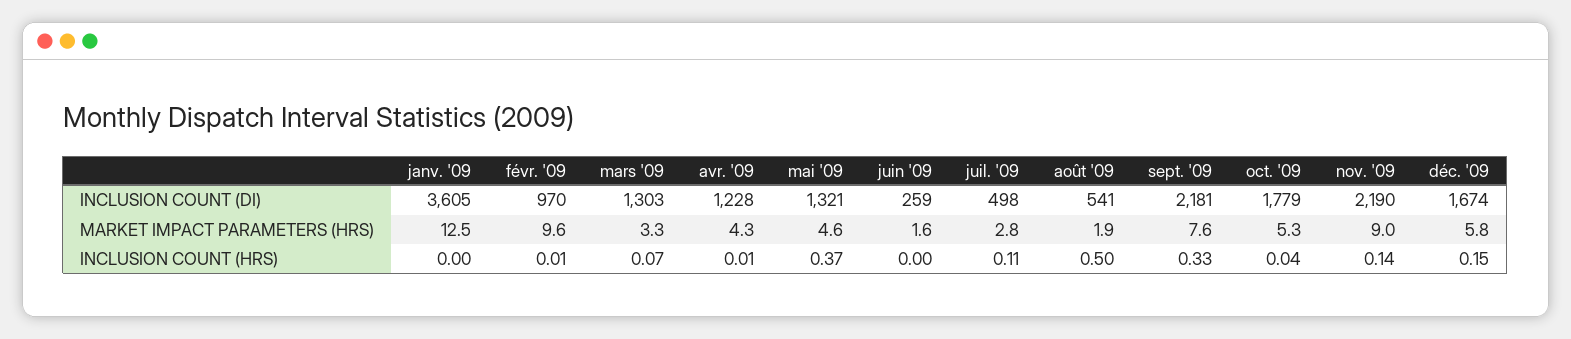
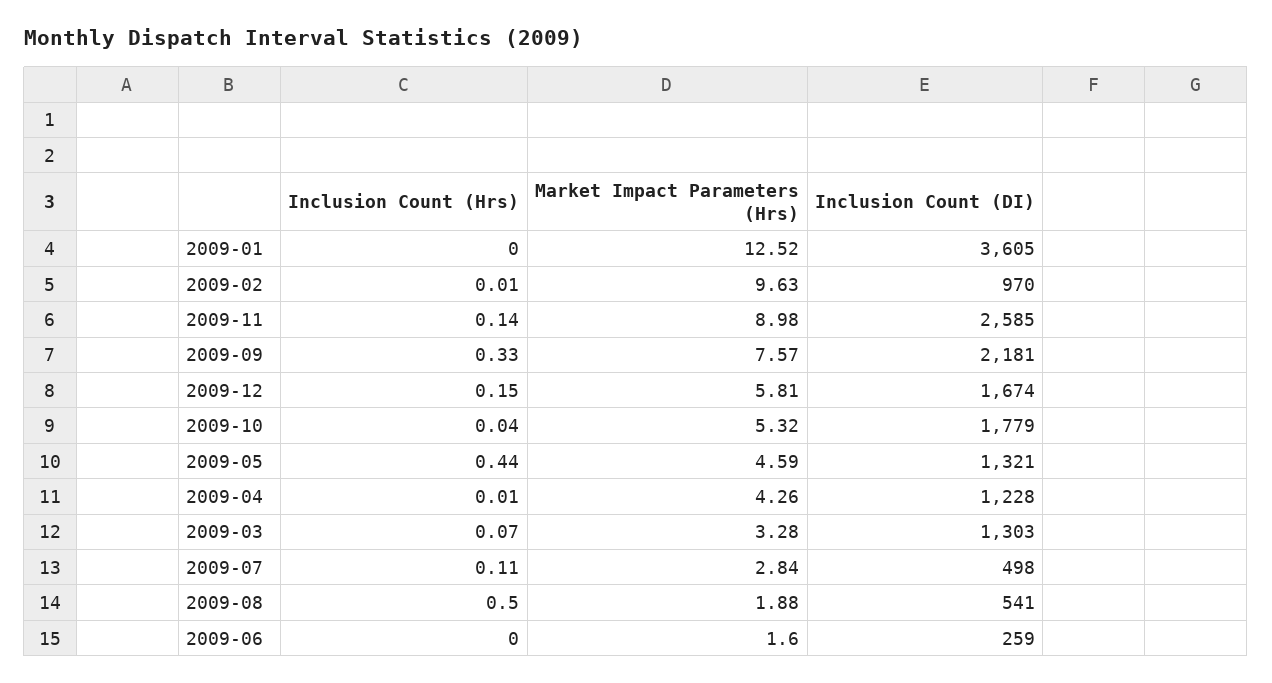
  {
    "janv. '09": {
      "INCLUSION COUNT (DI)": 3605,
      "MARKET IMPACT PARAMETERS (HRS)": 12.52,
      "INCLUSION COUNT (HRS)": 0
    },
    "févr. '09": {
      "INCLUSION COUNT (DI)": 970,
      "MARKET IMPACT PARAMETERS (HRS)": 9.63,
      "INCLUSION COUNT (HRS)": 0.01
    },
    "mars '09": {
      "INCLUSION COUNT (DI)": 1303,
      "MARKET IMPACT PARAMETERS (HRS)": 3.28,
      "INCLUSION COUNT (HRS)": 0.07
    },
    "avr. '09": {
      "INCLUSION COUNT (DI)": 1228,
      "MARKET IMPACT PARAMETERS (HRS)": 4.26,
      "INCLUSION COUNT (HRS)": 0.01
    },
    "mai '09": {
      "INCLUSION COUNT (DI)": 1321,
      "MARKET IMPACT PARAMETERS (HRS)": 4.59,
-     "INCLUSION COUNT (HRS)": 0.37
+     "INCLUSION COUNT (HRS)": 0.44
    },
    "juin '09": {
      "INCLUSION COUNT (DI)": 259,
      "MARKET IMPACT PARAMETERS (HRS)": 1.6,
      "INCLUSION COUNT (HRS)": 0
    },
    "juil. '09": {
      "INCLUSION COUNT (DI)": 498,
      "MARKET IMPACT PARAMETERS (HRS)": 2.84,
      "INCLUSION COUNT (HRS)": 0.11
    },
    "août '09": {
      "INCLUSION COUNT (DI)": 541,
      "MARKET IMPACT PARAMETERS (HRS)": 1.88,
      "INCLUSION COUNT (HRS)": 0.5
    },
    "sept. '09": {
      "INCLUSION COUNT (DI)": 2181,
      "MARKET IMPACT PARAMETERS (HRS)": 7.57,
      "INCLUSION COUNT (HRS)": 0.33
    },
    "oct. '09": {
      "INCLUSION COUNT (DI)": 1779,
      "MARKET IMPACT PARAMETERS (HRS)": 5.32,
      "INCLUSION COUNT (HRS)": 0.04
    },
    "nov. '09": {
-     "INCLUSION COUNT (DI)": 2190,
+     "INCLUSION COUNT (DI)": 2585,
      "MARKET IMPACT PARAMETERS (HRS)": 8.98,
      "INCLUSION COUNT (HRS)": 0.14
    },
    "déc. '09": {
      "INCLUSION COUNT (DI)": 1674,
      "MARKET IMPACT PARAMETERS (HRS)": 5.81,
      "INCLUSION COUNT (HRS)": 0.15
    }
  }

